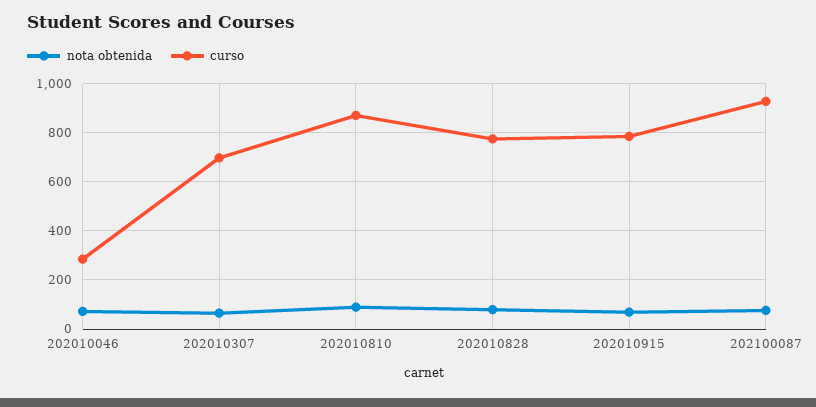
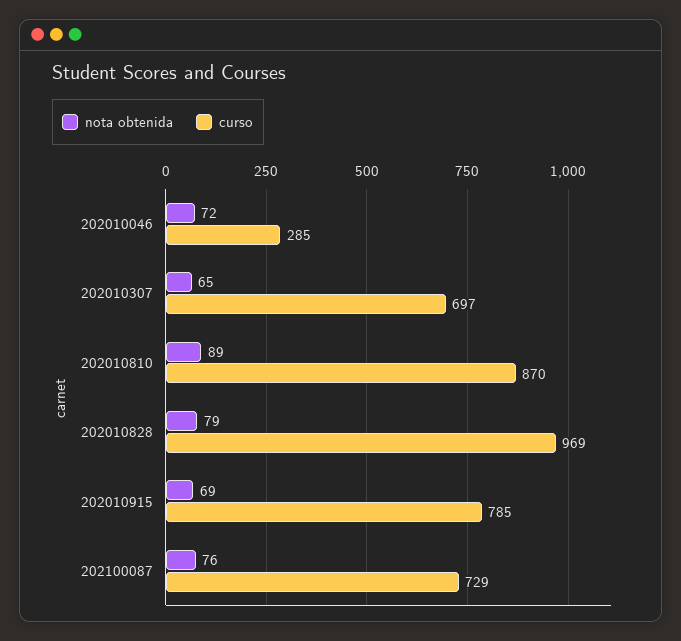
  {
    "nota obtenida": {
      "202010046": 72,
      "202010307": 65,
      "202010810": 89,
      "202010828": 79,
      "202010915": 69,
      "202100087": 76
    },
    "curso": {
      "202010046": 285,
      "202010307": 697,
      "202010810": 870,
-     "202010828": 775,
+     "202010828": 969,
      "202010915": 785,
-     "202100087": 925
+     "202100087": 729
    }
  }

